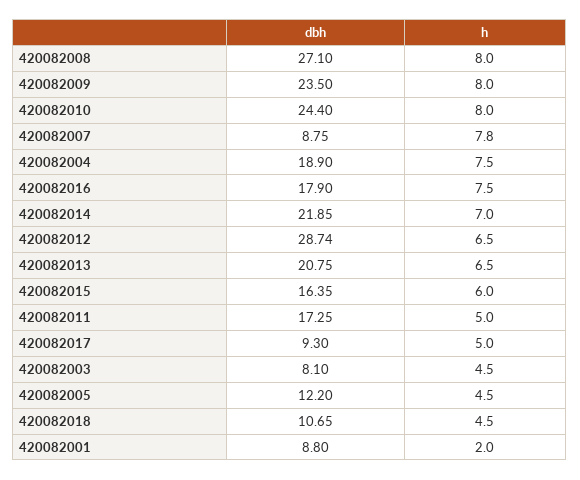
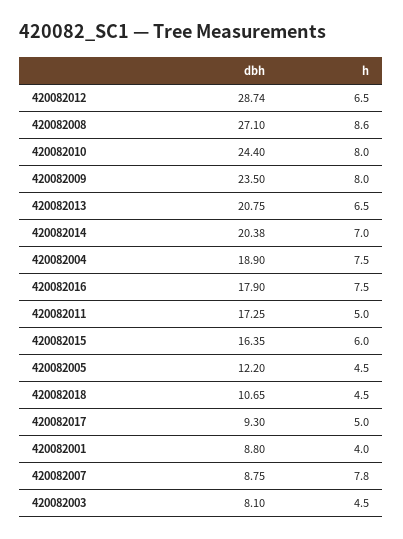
  {
    "dbh": {
      "420082008": 27.1,
      "420082009": 23.5,
      "420082010": 24.4,
      "420082007": 8.75,
      "420082004": 18.9,
      "420082016": 17.9,
-     "420082014": 21.85,
+     "420082014": 20.38,
      "420082012": 28.74,
      "420082013": 20.75,
      "420082015": 16.35,
      "420082011": 17.25,
      "420082017": 9.3,
      "420082003": 8.1,
      "420082005": 12.2,
      "420082018": 10.65,
      "420082001": 8.8
    },
    "h": {
-     "420082008": 8,
+     "420082008": 8.6,
      "420082009": 8,
      "420082010": 8,
      "420082007": 7.8,
      "420082004": 7.5,
      "420082016": 7.5,
      "420082014": 7,
      "420082012": 6.5,
      "420082013": 6.5,
      "420082015": 6,
      "420082011": 5,
      "420082017": 5,
      "420082003": 4.5,
      "420082005": 4.5,
      "420082018": 4.5,
-     "420082001": 2
+     "420082001": 4
    }
  }

